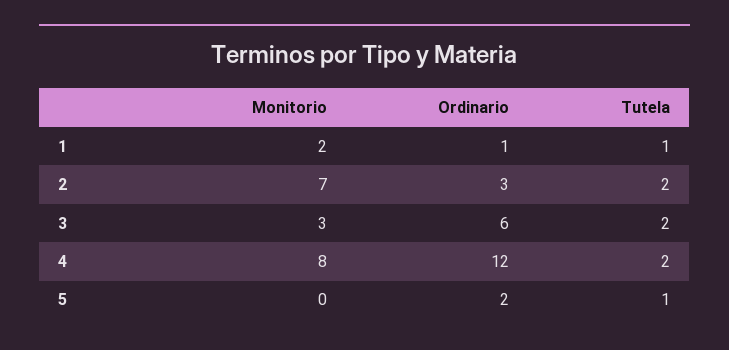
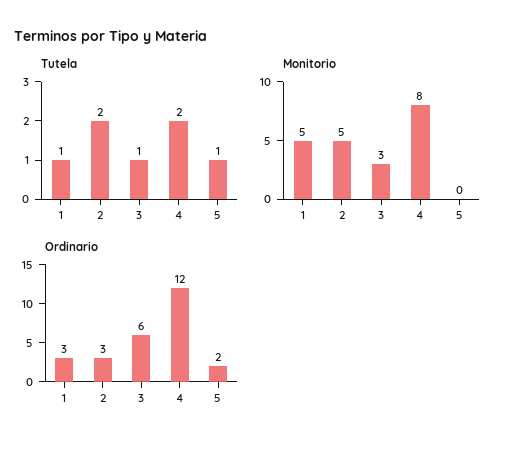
  {
    "Monitorio": {
-     "1": 2,
+     "1": 5,
-     "2": 7,
+     "2": 5,
      "3": 3,
      "4": 8,
      "5": 0
    },
    "Ordinario": {
-     "1": 1,
+     "1": 3,
      "2": 3,
      "3": 6,
      "4": 12,
      "5": 2
    },
    "Tutela": {
      "1": 1,
      "2": 2,
-     "3": 2,
+     "3": 1,
      "4": 2,
      "5": 1
    }
  }

